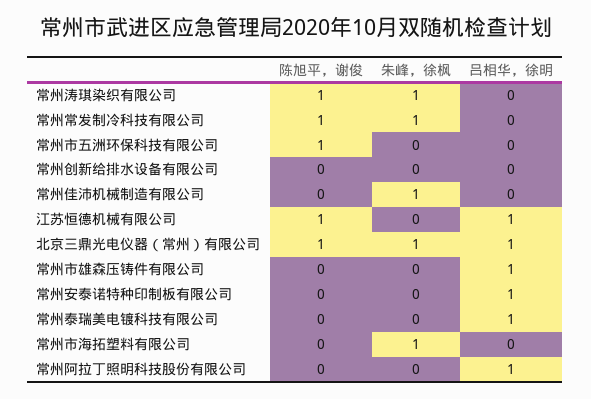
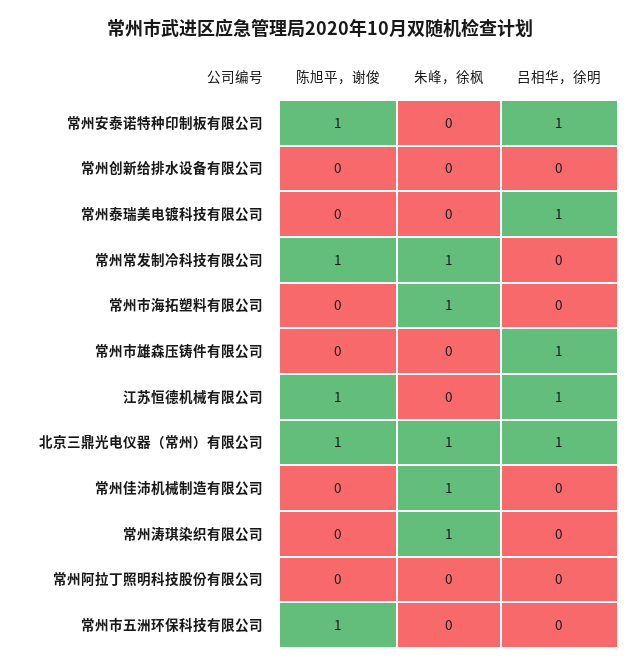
  {
    "陈旭平，谢俊": {
-     "常州涛琪染织有限公司": 1,
+     "常州涛琪染织有限公司": 0,
      "常州常发制冷科技有限公司": 1,
      "常州市五洲环保科技有限公司": 1,
      "常州创新给排水设备有限公司": 0,
      "常州佳沛机械制造有限公司": 0,
      "江苏恒德机械有限公司": 1,
      "北京三鼎光电仪器（常州）有限公司": 1,
      "常州市雄森压铸件有限公司": 0,
-     "常州安泰诺特种印制板有限公司": 0,
+     "常州安泰诺特种印制板有限公司": 1,
      "常州泰瑞美电镀科技有限公司": 0,
      "常州市海拓塑料有限公司": 0,
      "常州阿拉丁照明科技股份有限公司": 0
    },
    "朱峰，徐枫": {
      "常州涛琪染织有限公司": 1,
      "常州常发制冷科技有限公司": 1,
      "常州市五洲环保科技有限公司": 0,
      "常州创新给排水设备有限公司": 0,
      "常州佳沛机械制造有限公司": 1,
      "江苏恒德机械有限公司": 0,
      "北京三鼎光电仪器（常州）有限公司": 1,
      "常州市雄森压铸件有限公司": 0,
      "常州安泰诺特种印制板有限公司": 0,
      "常州泰瑞美电镀科技有限公司": 0,
      "常州市海拓塑料有限公司": 1,
      "常州阿拉丁照明科技股份有限公司": 0
    },
    "吕相华，徐明": {
      "常州涛琪染织有限公司": 0,
      "常州常发制冷科技有限公司": 0,
      "常州市五洲环保科技有限公司": 0,
      "常州创新给排水设备有限公司": 0,
      "常州佳沛机械制造有限公司": 0,
      "江苏恒德机械有限公司": 1,
      "北京三鼎光电仪器（常州）有限公司": 1,
      "常州市雄森压铸件有限公司": 1,
      "常州安泰诺特种印制板有限公司": 1,
      "常州泰瑞美电镀科技有限公司": 1,
      "常州市海拓塑料有限公司": 0,
-     "常州阿拉丁照明科技股份有限公司": 1
+     "常州阿拉丁照明科技股份有限公司": 0
    }
  }

